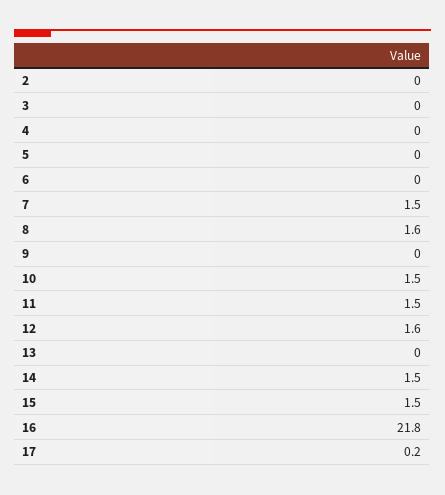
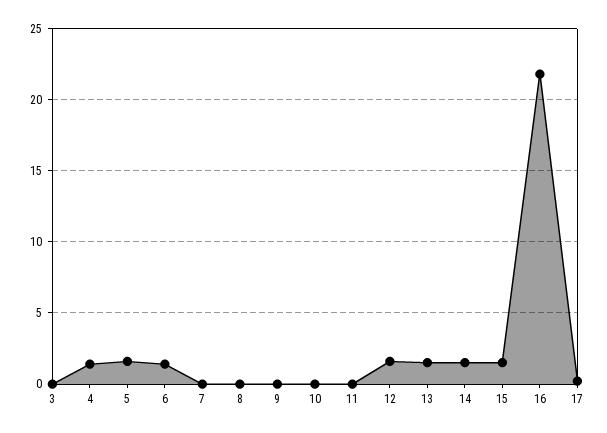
  {
-   "2": 0,
    "3": 0,
-   "4": 0,
+   "4": 1.5,
-   "5": 0,
+   "5": 1.5,
-   "6": 0,
+   "6": 1.5,
-   "7": 1.5,
+   "7": 0,
-   "8": 1.6,
+   "8": 0,
    "9": 0,
-   "10": 1.5,
+   "10": 0,
-   "11": 1.5,
+   "11": 0,
    "12": 1.6,
-   "13": 0,
+   "13": 1.5,
    "14": 1.5,
    "15": 1.5,
    "16": 21.8,
    "17": 0.2
  }

